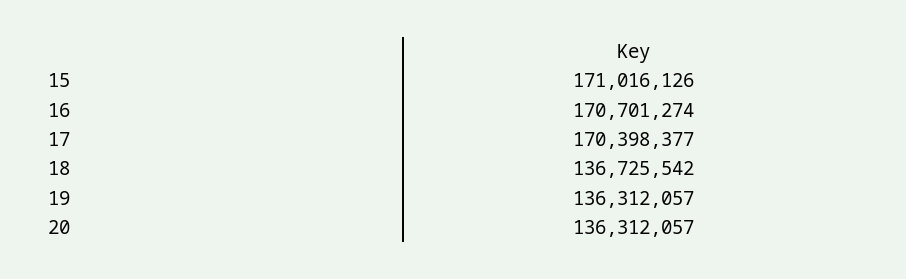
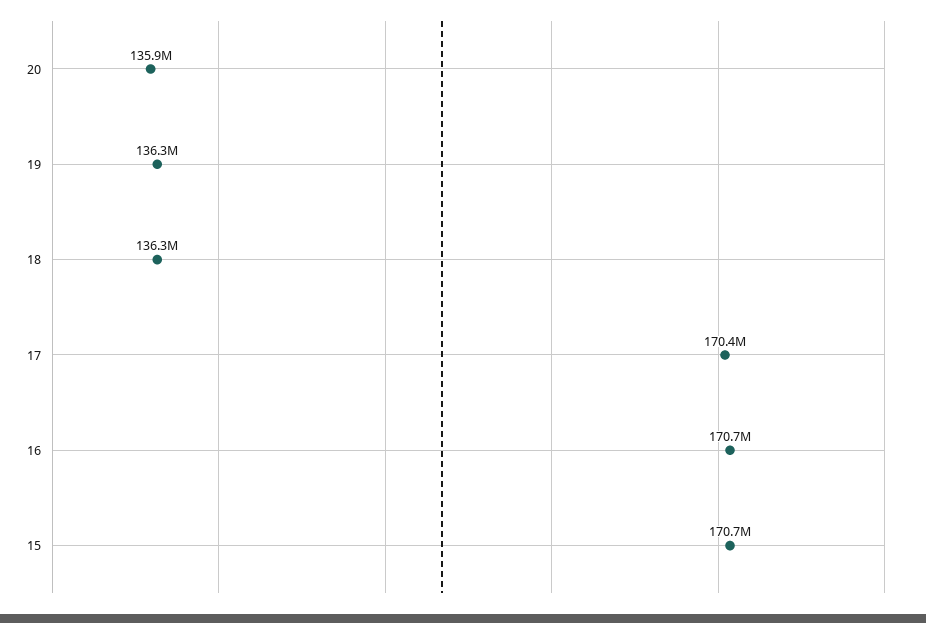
  {
-   "15": 171016126,
+   "15": 170700000,
    "16": 170701274,
    "17": 170398377,
-   "18": 136725542,
+   "18": 136300000,
    "19": 136312057,
-   "20": 136312057
+   "20": 135900000
  }

